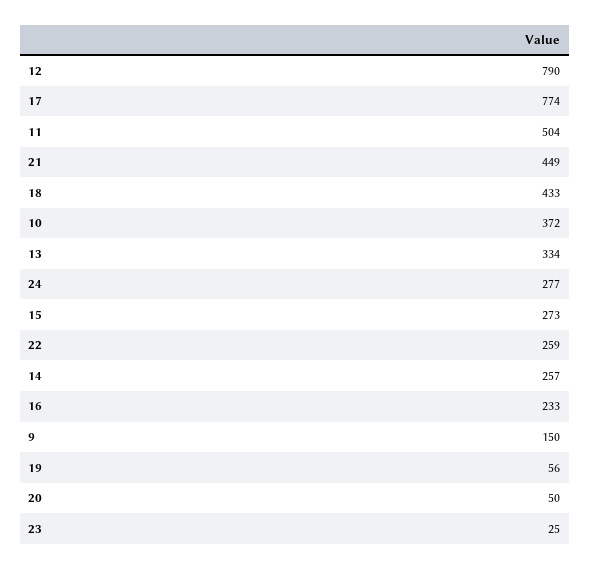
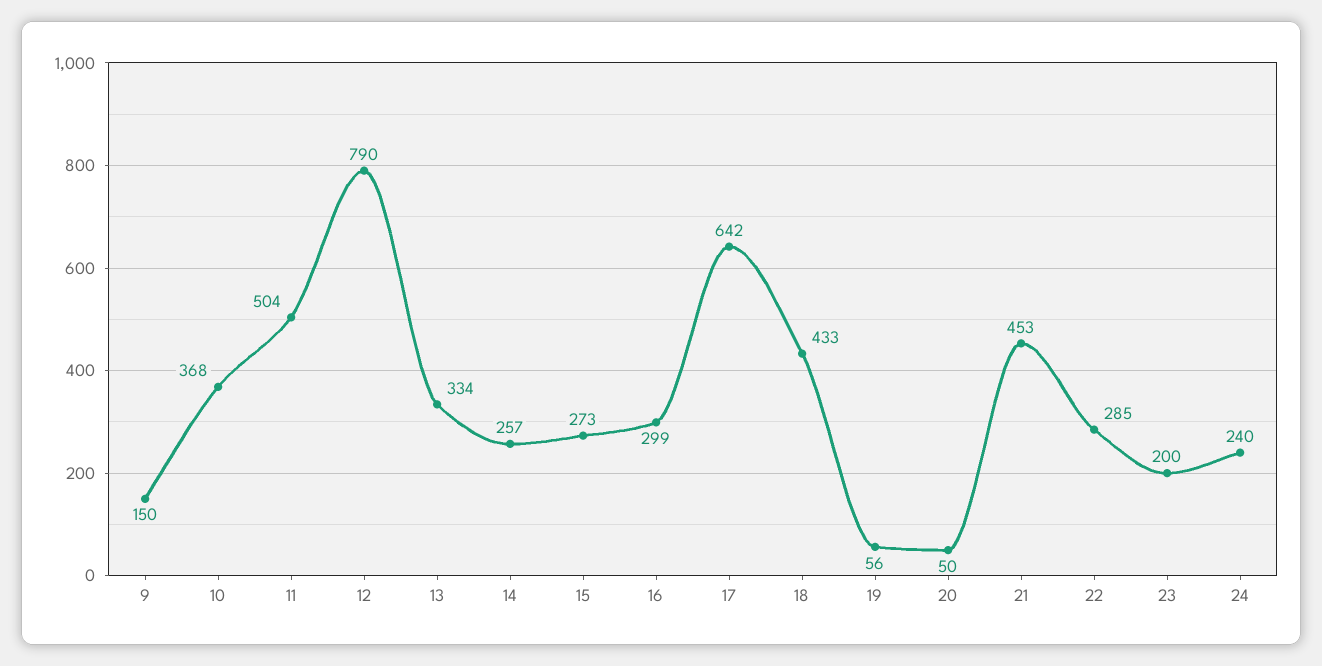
  {
    "12": 790,
-   "17": 774,
+   "17": 642,
    "11": 504,
-   "21": 449,
+   "21": 453,
    "18": 433,
-   "10": 372,
+   "10": 368,
    "13": 334,
-   "24": 277,
+   "24": 240,
    "15": 273,
-   "22": 259,
+   "22": 285,
    "14": 257,
-   "16": 233,
+   "16": 299,
    "9": 150,
    "19": 56,
    "20": 50,
-   "23": 25
+   "23": 200
  }

